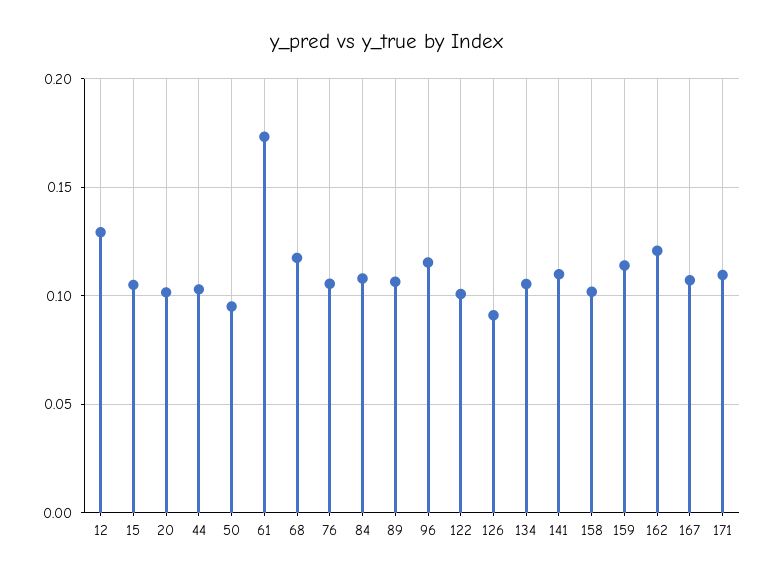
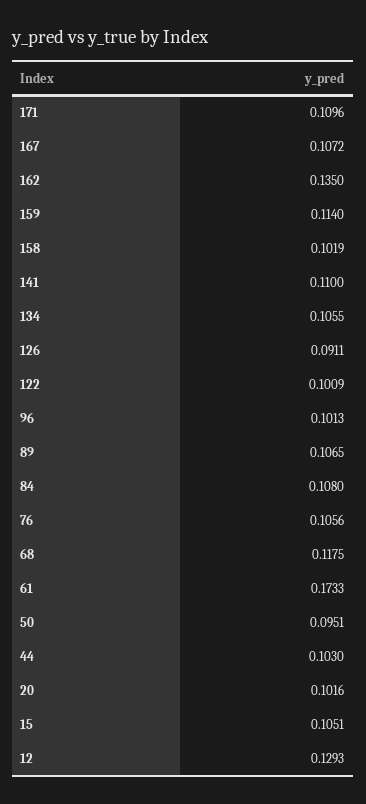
  {
    "12": 0.1293,
    "15": 0.1051,
    "20": 0.1016,
    "44": 0.103,
    "50": 0.0951,
    "61": 0.1733,
    "68": 0.1175,
    "76": 0.1056,
    "84": 0.108,
    "89": 0.1065,
-   "96": 0.115,
+   "96": 0.1013,
    "122": 0.1009,
    "126": 0.0911,
    "134": 0.1055,
    "141": 0.11,
    "158": 0.1019,
    "159": 0.114,
-   "162": 0.12,
+   "162": 0.135,
    "167": 0.1072,
    "171": 0.1096
  }

